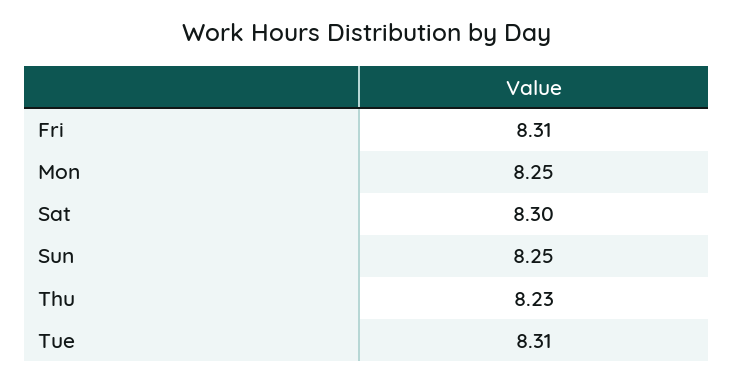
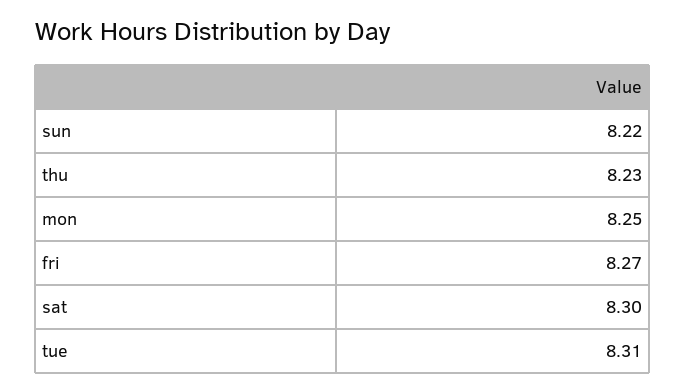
  {
-   "Fri": 8.31,
+   "Fri": 8.27,
    "Mon": 8.25,
    "Sat": 8.3,
-   "Sun": 8.25,
+   "Sun": 8.22,
    "Thu": 8.23,
    "Tue": 8.31
  }

